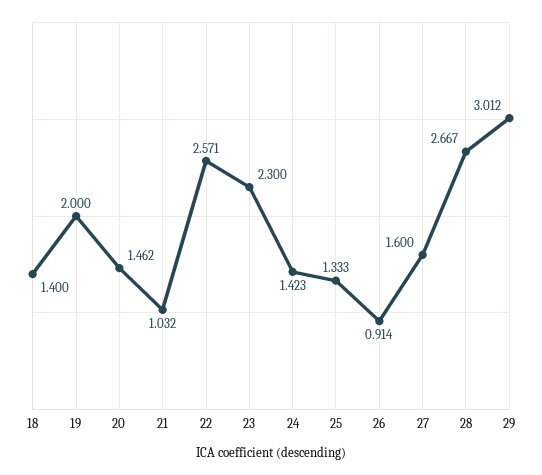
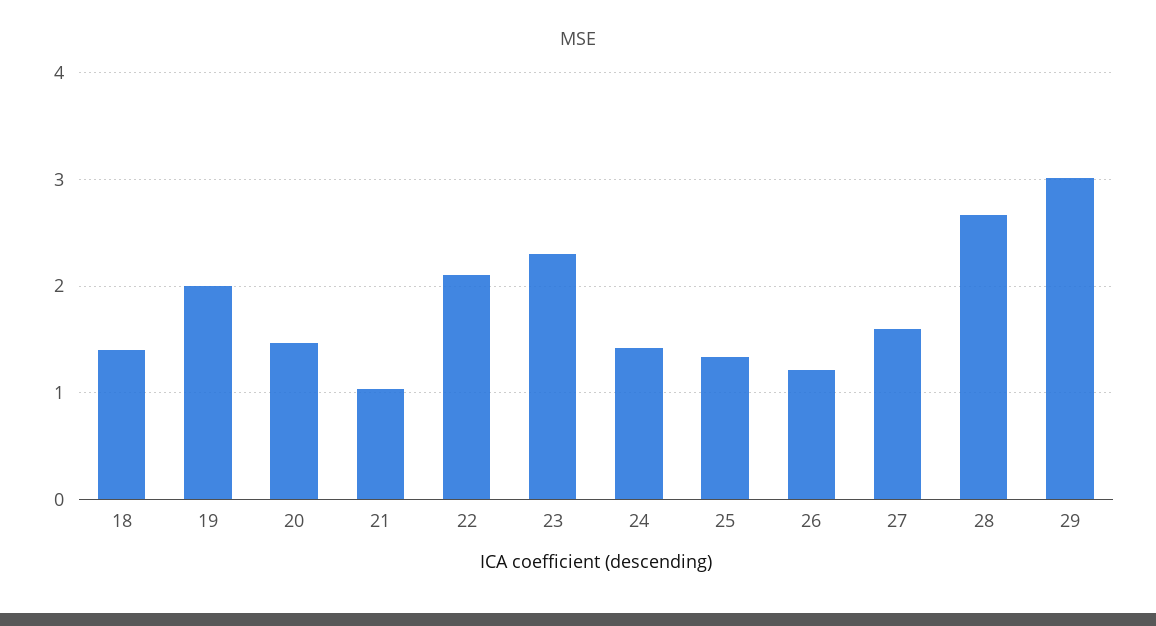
  {
    "18": 1.4,
    "19": 2,
    "20": 1.462,
    "21": 1.032,
-   "22": 2.571,
+   "22": 2.1,
    "23": 2.3,
    "24": 1.423,
    "25": 1.333,
-   "26": 0.914,
+   "26": 1.2,
    "27": 1.6,
    "28": 2.667,
    "29": 3.012
  }

